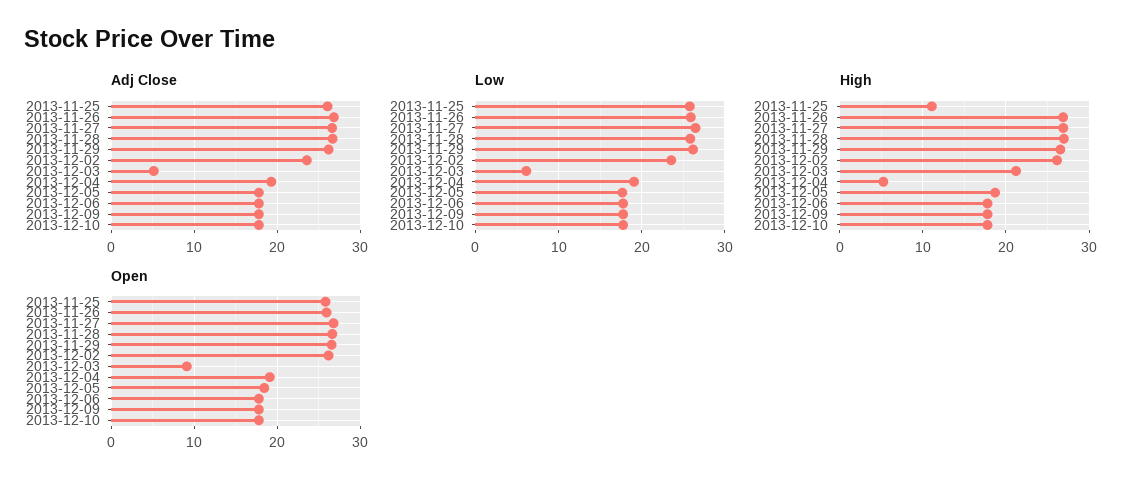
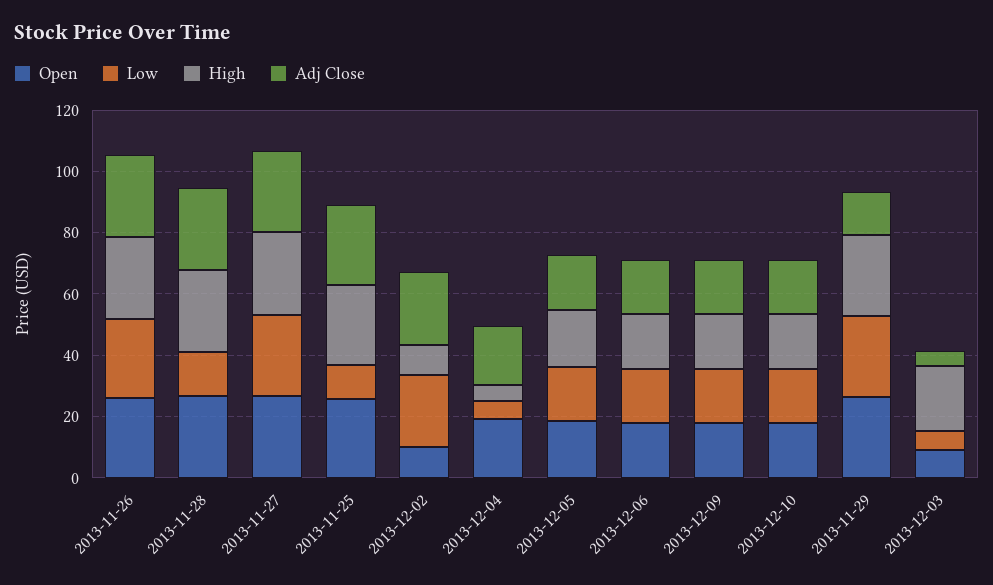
  {
    "Adj Close": {
      "2013-11-25": 26,
      "2013-11-26": 27,
      "2013-11-27": 27,
      "2013-11-28": 27,
-     "2013-11-29": 26,
+     "2013-11-29": 15,
      "2013-12-02": 24,
      "2013-12-03": 5,
      "2013-12-04": 19,
      "2013-12-05": 18,
      "2013-12-06": 18,
      "2013-12-09": 18,
      "2013-12-10": 18
    },
    "Low": {
-     "2013-11-25": 26,
+     "2013-11-25": 10,
      "2013-11-26": 26,
      "2013-11-27": 26,
-     "2013-11-28": 26,
+     "2013-11-28": 15,
      "2013-11-29": 26,
      "2013-12-02": 24,
      "2013-12-03": 6,
-     "2013-12-04": 19,
+     "2013-12-04": 5,
      "2013-12-05": 18,
      "2013-12-06": 18,
      "2013-12-09": 18,
      "2013-12-10": 18
    },
    "High": {
-     "2013-11-25": 11,
+     "2013-11-25": 25,
      "2013-11-26": 27,
      "2013-11-27": 27,
      "2013-11-28": 27,
      "2013-11-29": 27,
-     "2013-12-02": 26,
+     "2013-12-02": 10,
      "2013-12-03": 21,
      "2013-12-04": 5,
      "2013-12-05": 19,
      "2013-12-06": 18,
      "2013-12-09": 18,
      "2013-12-10": 18
    },
    "Open": {
      "2013-11-25": 26,
      "2013-11-26": 26,
      "2013-11-27": 27,
      "2013-11-28": 27,
      "2013-11-29": 27,
-     "2013-12-02": 26,
+     "2013-12-02": 10,
      "2013-12-03": 9,
      "2013-12-04": 19,
      "2013-12-05": 18,
      "2013-12-06": 18,
      "2013-12-09": 18,
      "2013-12-10": 18
    }
  }

